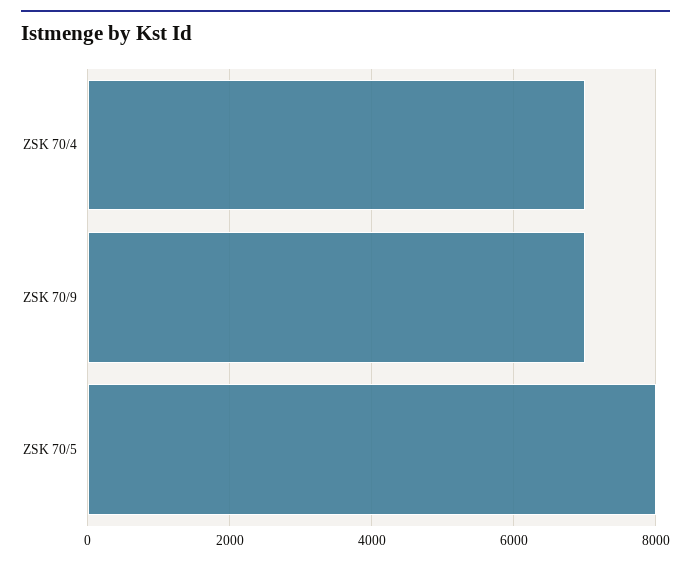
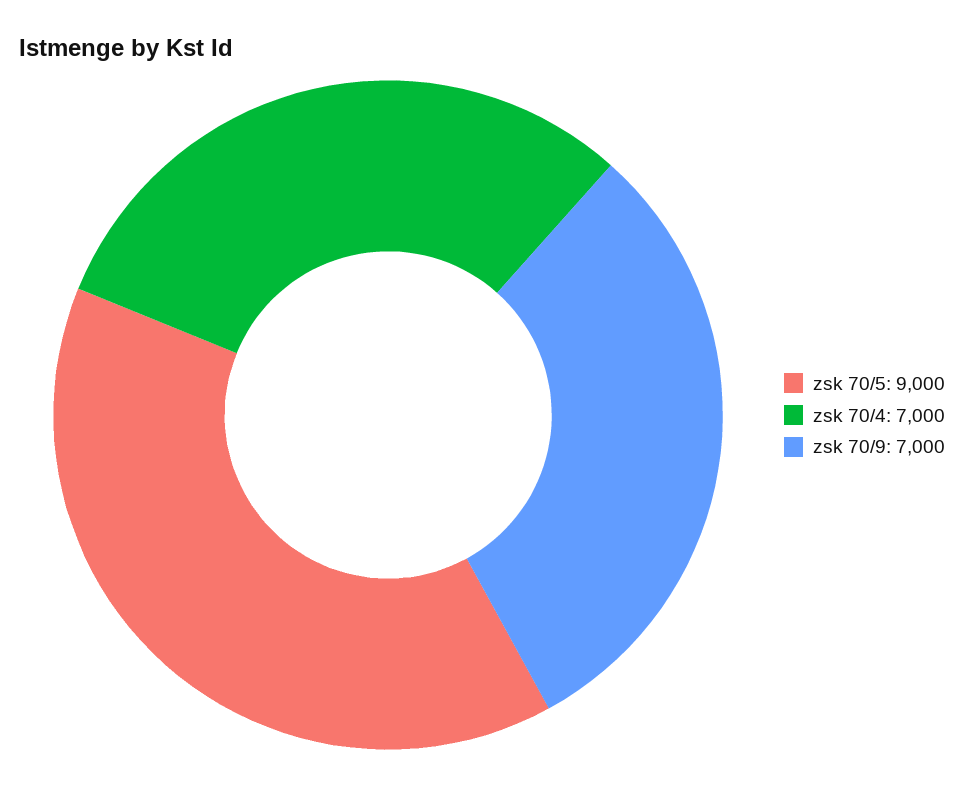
  {
    "ZSK 70/4": 7000,
    "ZSK 70/9": 7000,
-   "ZSK 70/5": 8000
+   "ZSK 70/5": 9000
  }

